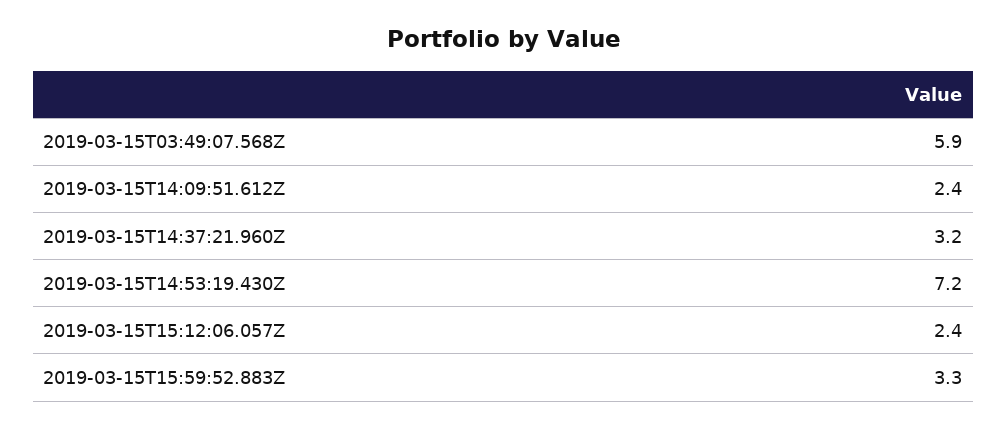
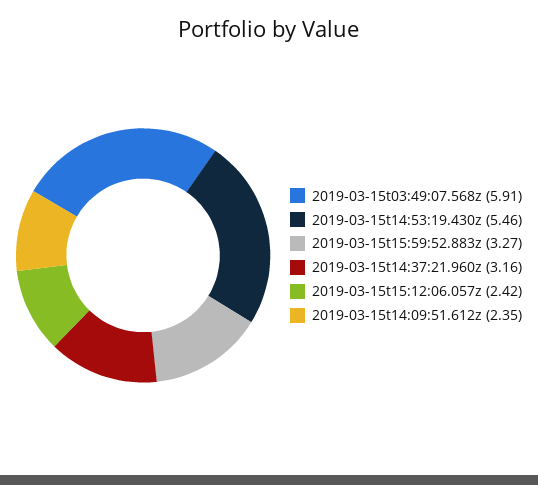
  {
    "2019-03-15T03:49:07.568Z": 5.91,
    "2019-03-15T14:09:51.612Z": 2.35,
    "2019-03-15T14:37:21.960Z": 3.16,
-   "2019-03-15T14:53:19.430Z": 7.2,
+   "2019-03-15T14:53:19.430Z": 5.46,
    "2019-03-15T15:12:06.057Z": 2.42,
    "2019-03-15T15:59:52.883Z": 3.27
  }

